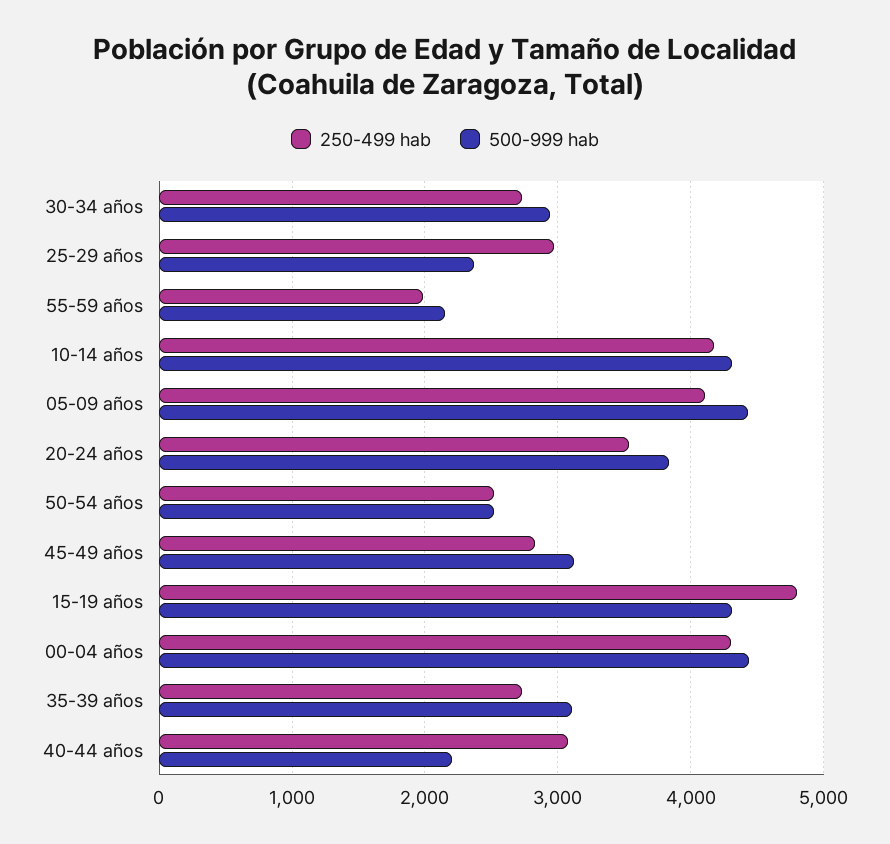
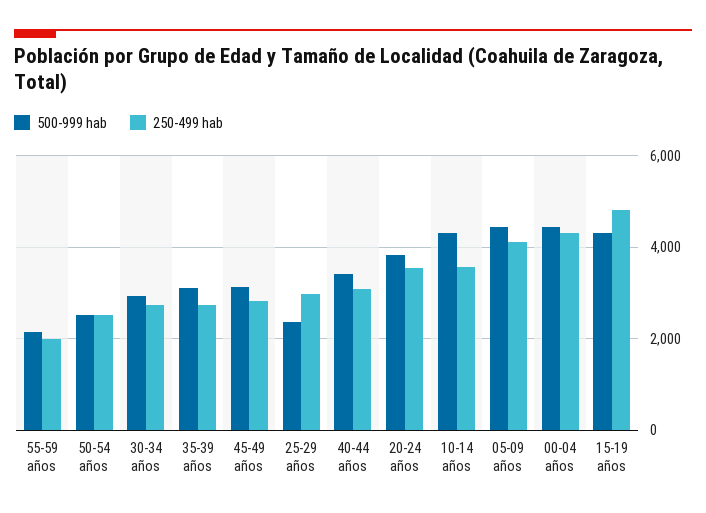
  {
    "250-499 hab": {
      "30-34 años": 2700,
      "25-29 años": 3000,
      "55-59 años": 2000,
-     "10-14 años": 4200,
+     "10-14 años": 3600,
      "05-09 años": 4100,
      "20-24 años": 3500,
      "50-54 años": 2500,
      "45-49 años": 2800,
      "15-19 años": 4800,
      "00-04 años": 4300,
      "35-39 años": 2700,
      "40-44 años": 3100
    },
    "500-999 hab": {
      "30-34 años": 2900,
      "25-29 años": 2400,
      "55-59 años": 2200,
      "10-14 años": 4300,
      "05-09 años": 4400,
      "20-24 años": 3800,
      "50-54 años": 2500,
      "45-49 años": 3100,
      "15-19 años": 4300,
      "00-04 años": 4400,
      "35-39 años": 3100,
-     "40-44 años": 2200
+     "40-44 años": 3400
    }
  }

